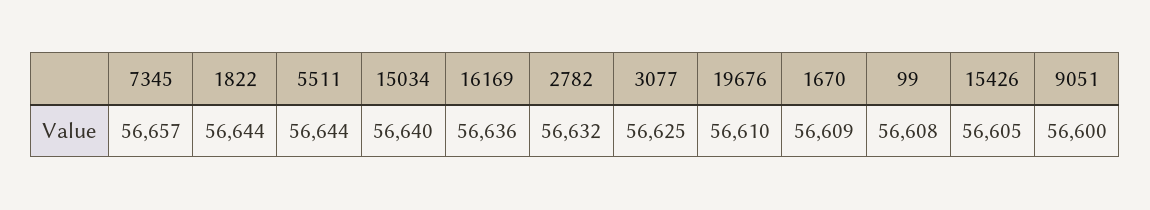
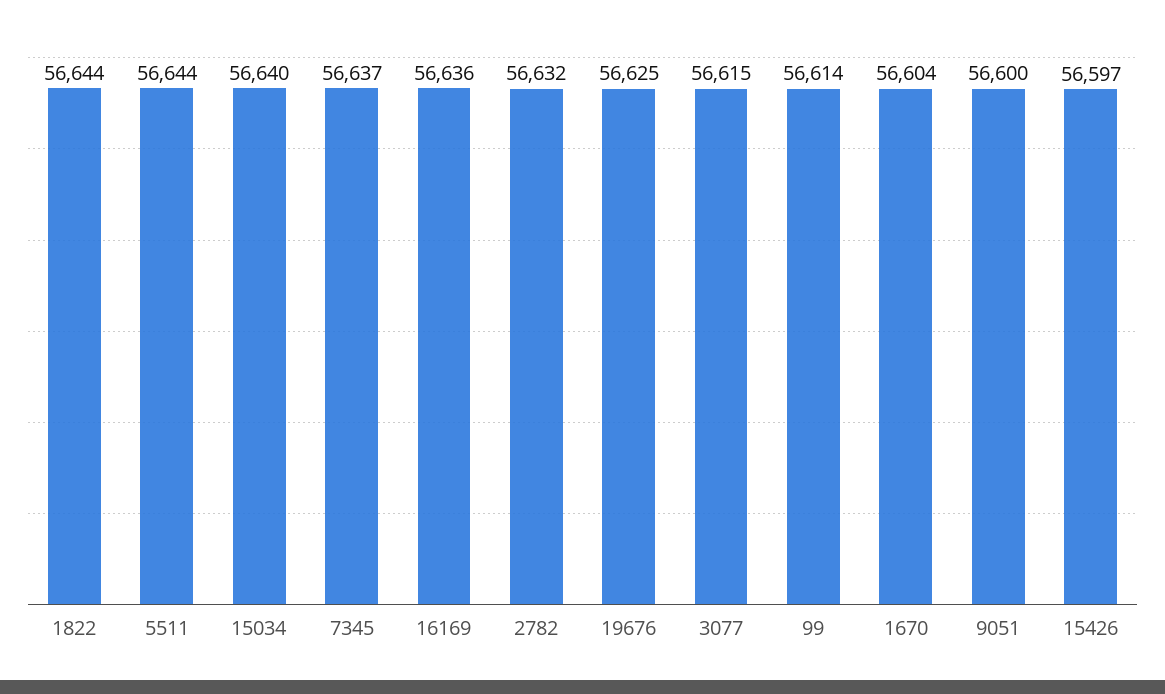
  {
-   "7345": 56657,
+   "7345": 56637,
    "1822": 56644,
    "5511": 56644,
    "15034": 56640,
    "16169": 56636,
    "2782": 56632,
-   "3077": 56625,
+   "3077": 56615,
-   "19676": 56610,
+   "19676": 56625,
-   "1670": 56609,
+   "1670": 56604,
-   "99": 56608,
+   "99": 56614,
-   "15426": 56605,
+   "15426": 56597,
    "9051": 56600
  }

